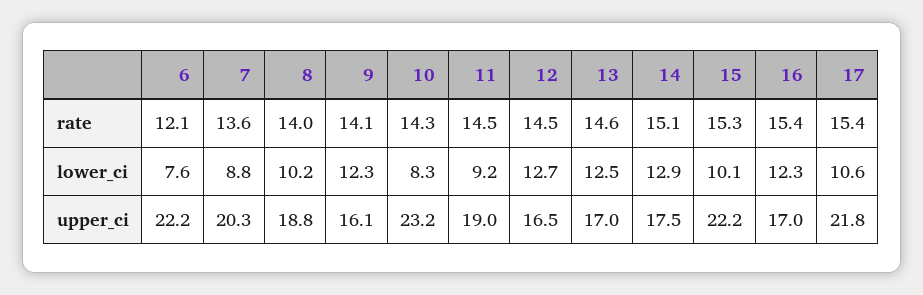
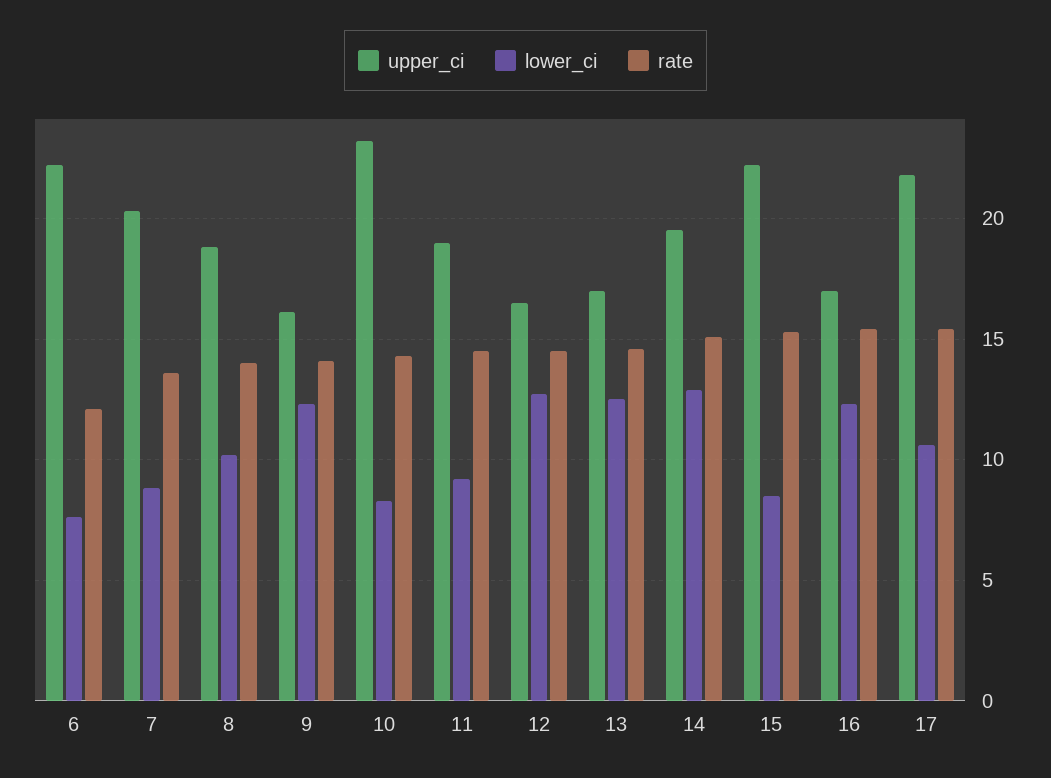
  {
    "rate": {
      "6": 12.1,
      "7": 13.6,
      "8": 14,
      "9": 14.1,
      "10": 14.3,
      "11": 14.5,
      "12": 14.5,
      "13": 14.6,
      "14": 15.1,
      "15": 15.3,
      "16": 15.4,
      "17": 15.4
    },
    "lower_ci": {
      "6": 7.6,
      "7": 8.8,
      "8": 10.2,
      "9": 12.3,
      "10": 8.3,
      "11": 9.2,
      "12": 12.7,
      "13": 12.5,
      "14": 12.9,
-     "15": 10.1,
+     "15": 8.5,
      "16": 12.3,
      "17": 10.6
    },
    "upper_ci": {
      "6": 22.2,
      "7": 20.3,
      "8": 18.8,
      "9": 16.1,
      "10": 23.2,
      "11": 19,
      "12": 16.5,
      "13": 17,
-     "14": 17.5,
+     "14": 19.5,
      "15": 22.2,
      "16": 17,
      "17": 21.8
    }
  }

